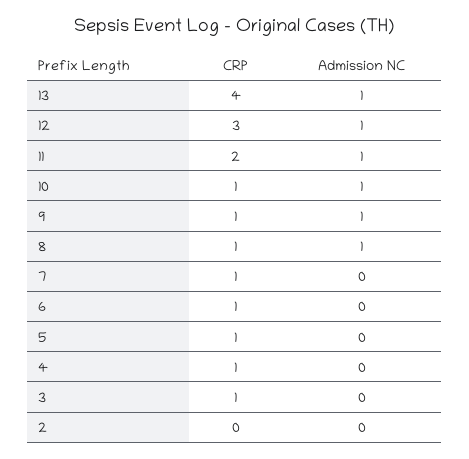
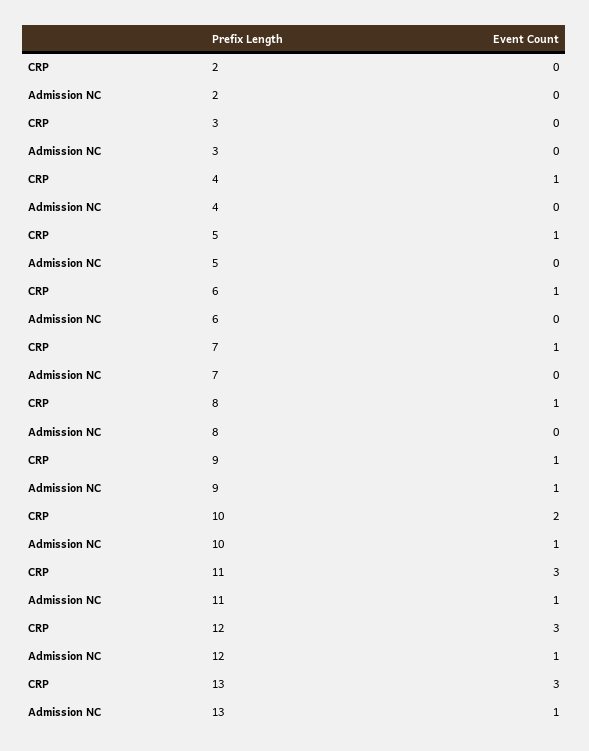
  {
    "CRP": {
-     "13": 4,
+     "13": 3,
      "12": 3,
-     "11": 2,
+     "11": 3,
-     "10": 1,
+     "10": 2,
      "9": 1,
      "8": 1,
      "7": 1,
      "6": 1,
      "5": 1,
      "4": 1,
-     "3": 1,
+     "3": 0,
      "2": 0
    },
    "Admission NC": {
      "13": 1,
      "12": 1,
      "11": 1,
      "10": 1,
      "9": 1,
-     "8": 1,
+     "8": 0,
      "7": 0,
      "6": 0,
      "5": 0,
      "4": 0,
      "3": 0,
      "2": 0
    }
  }

